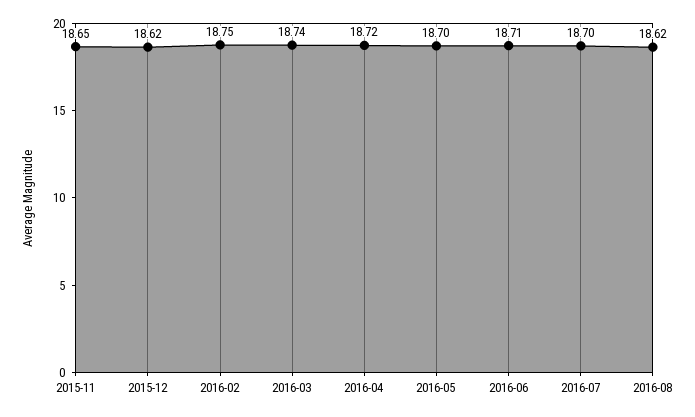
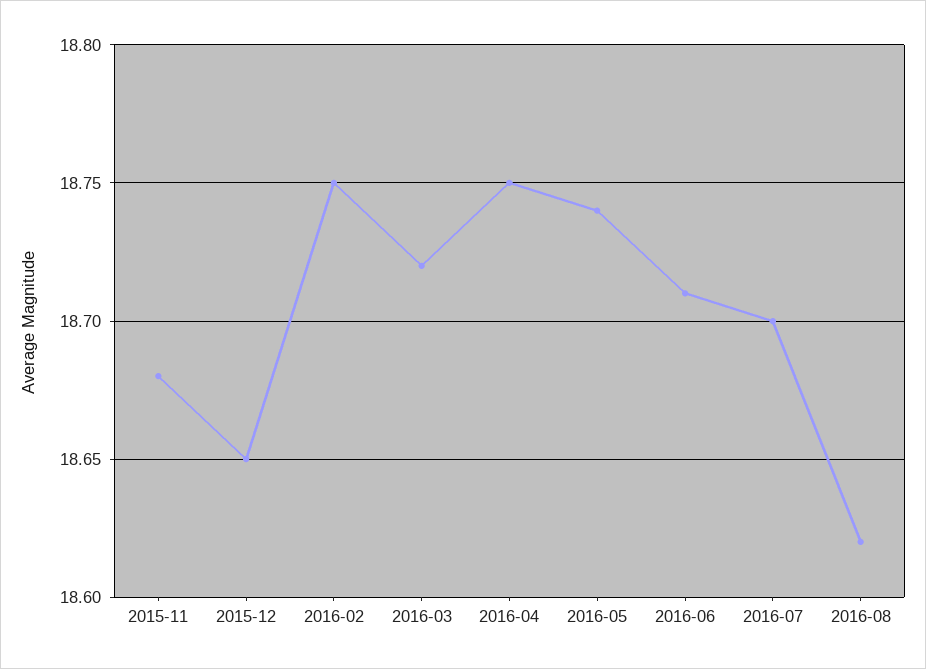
  {
-   "2015-11": 18.65,
+   "2015-11": 18.68,
-   "2015-12": 18.62,
+   "2015-12": 18.65,
    "2016-02": 18.75,
-   "2016-03": 18.74,
+   "2016-03": 18.72,
-   "2016-04": 18.72,
+   "2016-04": 18.75,
-   "2016-05": 18.7,
+   "2016-05": 18.74,
    "2016-06": 18.71,
    "2016-07": 18.7,
    "2016-08": 18.62
  }

